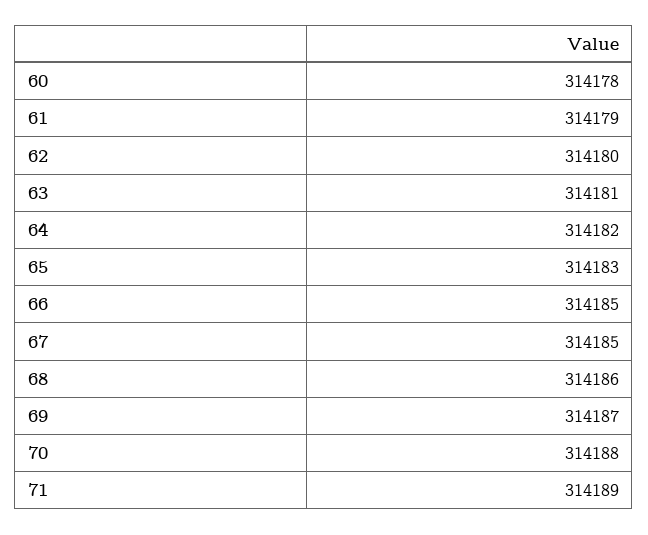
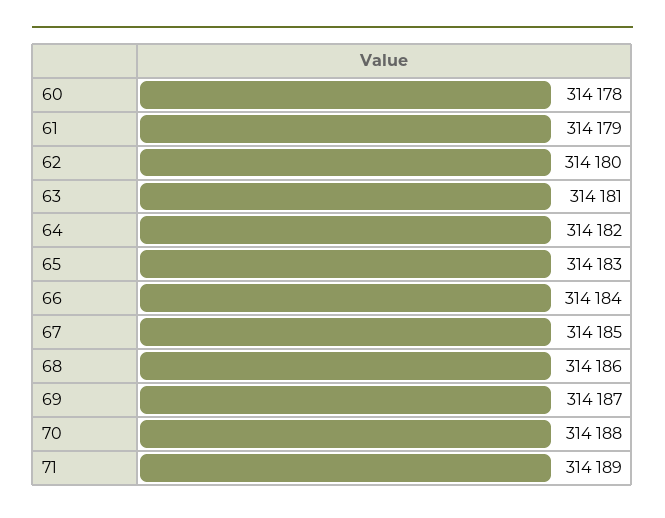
  {
    "60": 314178,
    "61": 314179,
    "62": 314180,
    "63": 314181,
    "64": 314182,
    "65": 314183,
-   "66": 314185,
+   "66": 314184,
    "67": 314185,
    "68": 314186,
    "69": 314187,
    "70": 314188,
    "71": 314189
  }

